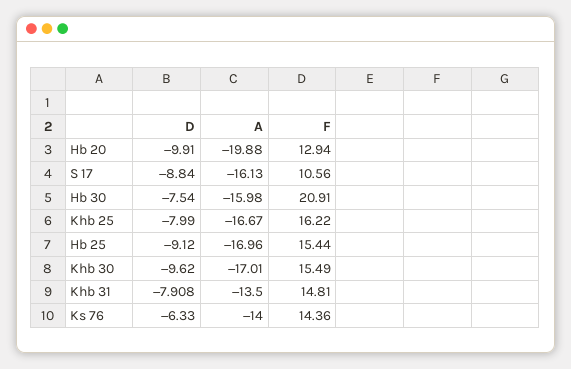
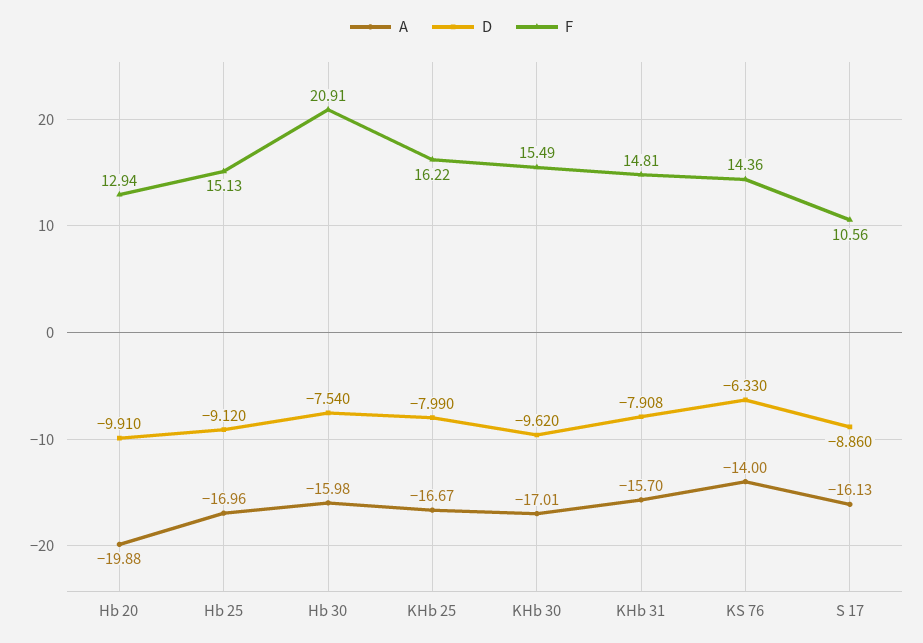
  {
    "D": {
      "Hb 20": -9.91,
-     "S 17": -8.84,
+     "S 17": -8.86,
      "Hb 30": -7.54,
      "Khb 25": -7.99,
      "Hb 25": -9.12,
      "Khb 30": -9.62,
      "Khb 31": -7.908,
      "Ks 76": -6.33
    },
    "A": {
      "Hb 20": -19.88,
      "S 17": -16.13,
      "Hb 30": -15.98,
      "Khb 25": -16.67,
      "Hb 25": -16.96,
      "Khb 30": -17.01,
-     "Khb 31": -13.5,
+     "Khb 31": -15.7,
      "Ks 76": -14
    },
    "F": {
      "Hb 20": 12.94,
      "S 17": 10.56,
      "Hb 30": 20.91,
      "Khb 25": 16.22,
-     "Hb 25": 15.44,
+     "Hb 25": 15.13,
      "Khb 30": 15.49,
      "Khb 31": 14.81,
      "Ks 76": 14.36
    }
  }

